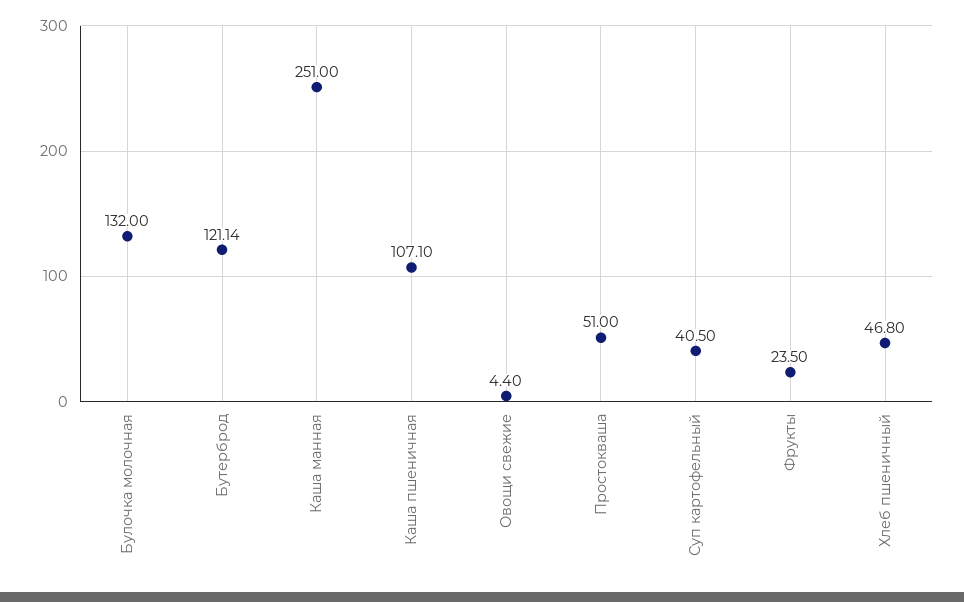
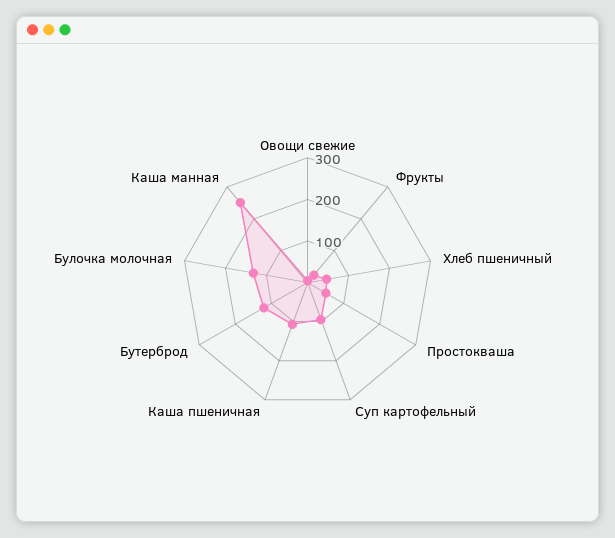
  {
    "Булочка молочная": 132,
    "Бутерброд": 121.14,
    "Каша манная": 251,
    "Каша пшеничная": 107.1,
    "Овощи свежие": 4.4,
    "Простокваша": 51,
-   "Суп картофельный": 40.5,
+   "Суп картофельный": 100,
    "Фрукты": 23.5,
    "Хлеб пшеничный": 46.8
  }

